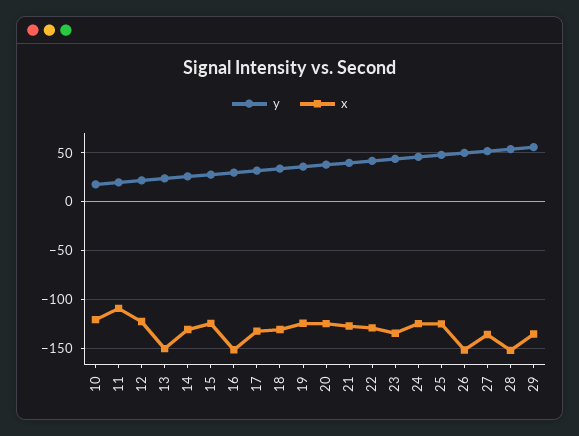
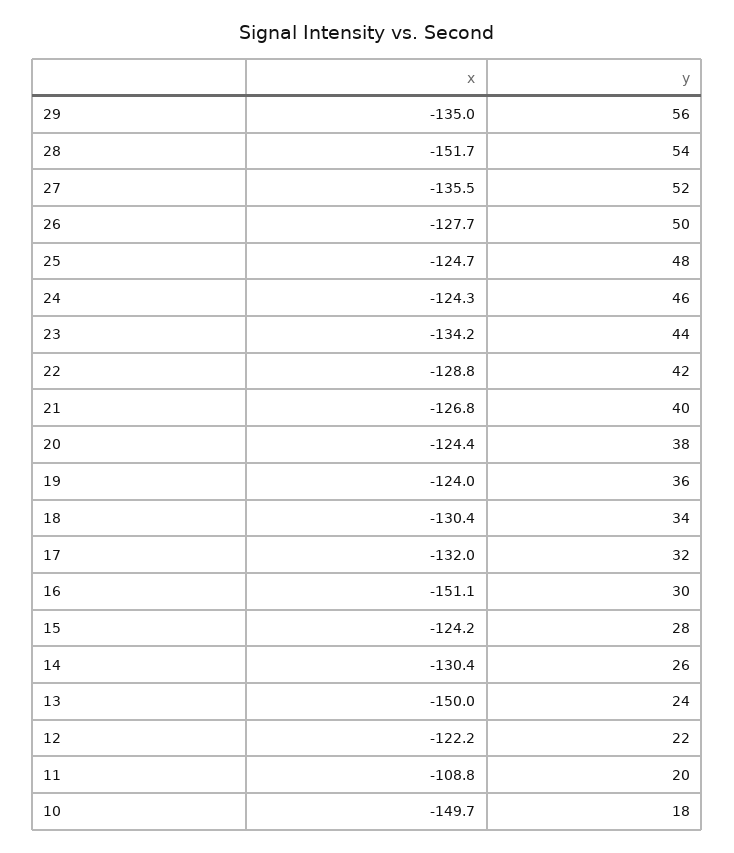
  {
    "y": {
      "10": 18,
      "11": 20,
      "12": 22,
      "13": 24,
      "14": 26,
      "15": 28,
      "16": 30,
      "17": 32,
      "18": 34,
      "19": 36,
      "20": 38,
      "21": 40,
      "22": 42,
      "23": 44,
      "24": 46,
      "25": 48,
      "26": 50,
      "27": 52,
      "28": 54,
      "29": 56
    },
    "x": {
-     "10": -120,
+     "10": -149.7,
      "11": -108.8,
      "12": -122.2,
      "13": -150,
      "14": -130.4,
      "15": -124.2,
      "16": -151.1,
      "17": -132,
      "18": -130.4,
      "19": -124,
      "20": -124.4,
      "21": -126.8,
      "22": -128.8,
      "23": -134.2,
      "24": -124.3,
      "25": -124.7,
-     "26": -150,
+     "26": -127.7,
      "27": -135.5,
      "28": -151.7,
      "29": -135
    }
  }

